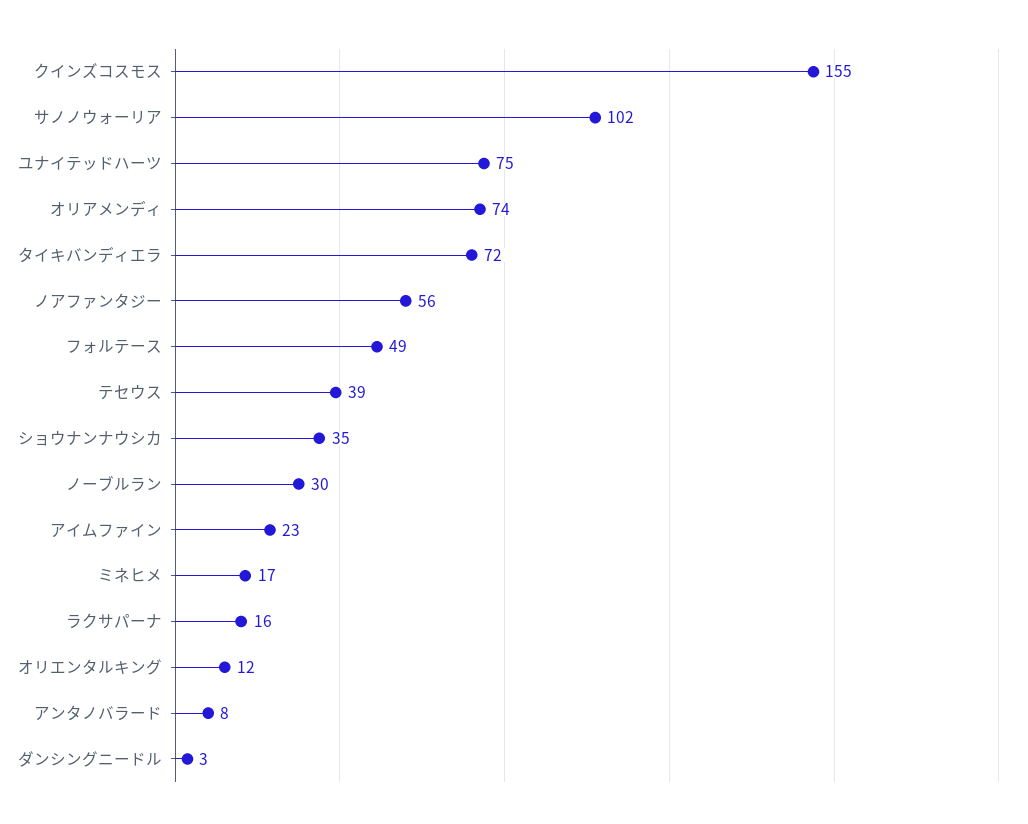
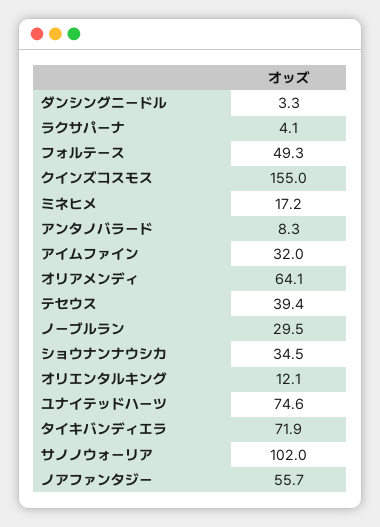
  {
    "クインズコスモス": 155,
    "サノノウォーリア": 102,
    "ユナイテッドハーツ": 74.6,
-   "オリアメンディ": 74,
+   "オリアメンディ": 64.1,
    "タイキバンディエラ": 71.9,
    "ノアファンタジー": 55.7,
    "フォルテース": 49.3,
    "テセウス": 39.4,
    "ショウナンナウシカ": 34.5,
    "ノーブルラン": 29.5,
-   "アイムファイン": 23,
+   "アイムファイン": 32,
    "ミネヒメ": 17.2,
-   "ラクサパーナ": 16,
+   "ラクサパーナ": 4.1,
    "オリエンタルキング": 12.1,
    "アンタノバラード": 8.3,
    "ダンシングニードル": 3.3
  }

